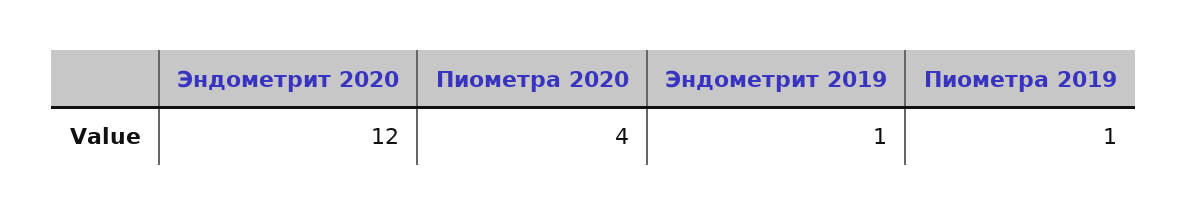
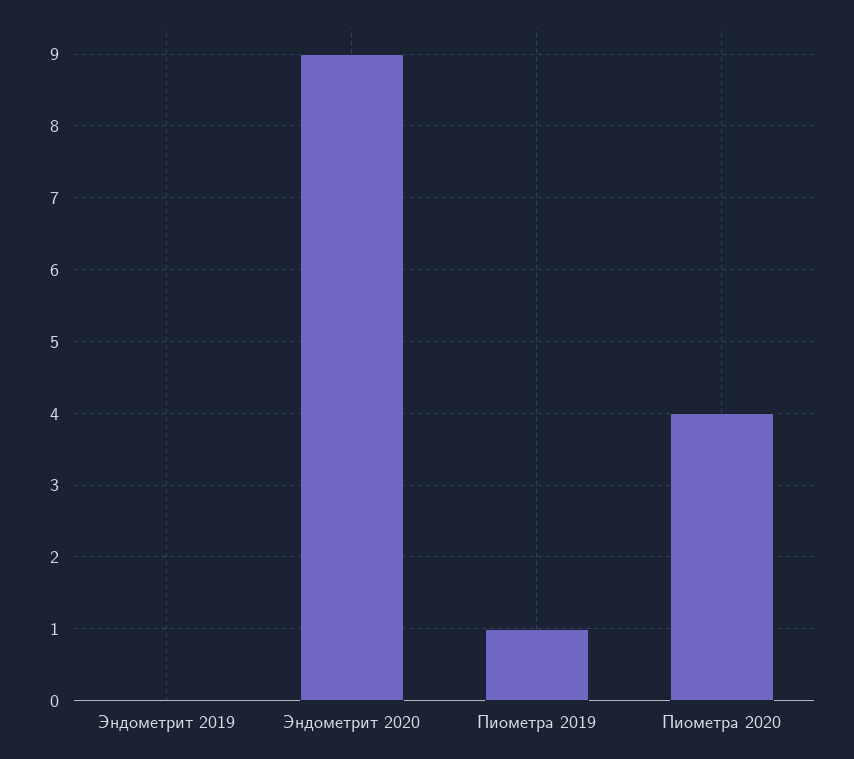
  {
-   "Эндометрит 2020": 12,
+   "Эндометрит 2020": 9,
    "Пиометра 2020": 4,
-   "Эндометрит 2019": 1,
+   "Эндометрит 2019": 0,
    "Пиометра 2019": 1
  }

